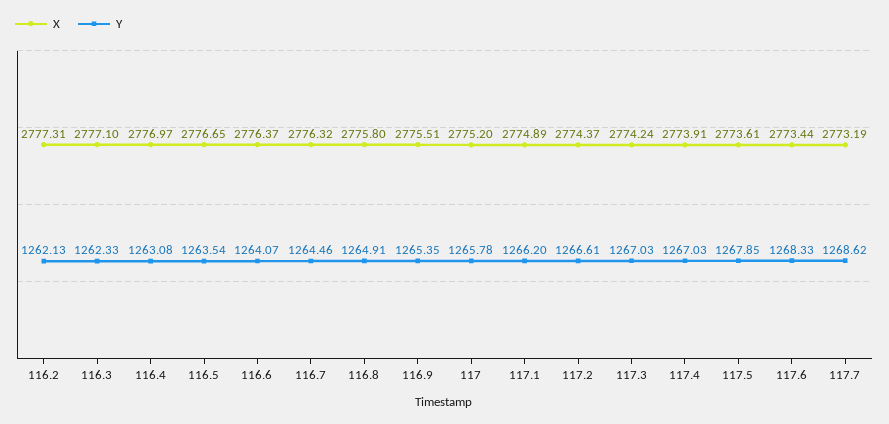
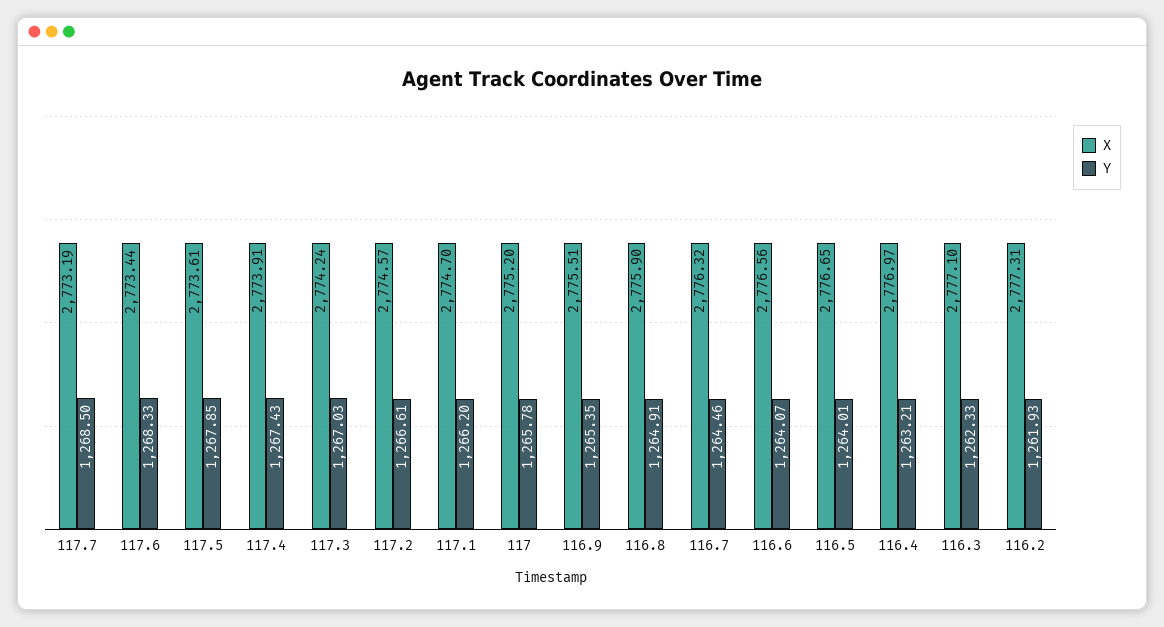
  {
    "X": {
      "116.2": 2777.31,
      "116.3": 2777.1,
      "116.4": 2776.97,
      "116.5": 2776.65,
-     "116.6": 2776.37,
+     "116.6": 2776.56,
      "116.7": 2776.32,
-     "116.8": 2775.8,
+     "116.8": 2775.9,
      "116.9": 2775.51,
      "117": 2775.2,
-     "117.1": 2774.89,
+     "117.1": 2774.7,
-     "117.2": 2774.37,
+     "117.2": 2774.57,
      "117.3": 2774.24,
      "117.4": 2773.91,
      "117.5": 2773.61,
      "117.6": 2773.44,
      "117.7": 2773.19
    },
    "Y": {
-     "116.2": 1262.13,
+     "116.2": 1261.93,
      "116.3": 1262.33,
-     "116.4": 1263.08,
+     "116.4": 1263.21,
-     "116.5": 1263.54,
+     "116.5": 1264.01,
      "116.6": 1264.07,
      "116.7": 1264.46,
      "116.8": 1264.91,
      "116.9": 1265.35,
      "117": 1265.78,
      "117.1": 1266.2,
      "117.2": 1266.61,
      "117.3": 1267.03,
-     "117.4": 1267.03,
+     "117.4": 1267.43,
      "117.5": 1267.85,
      "117.6": 1268.33,
-     "117.7": 1268.62
+     "117.7": 1268.5
    }
  }

